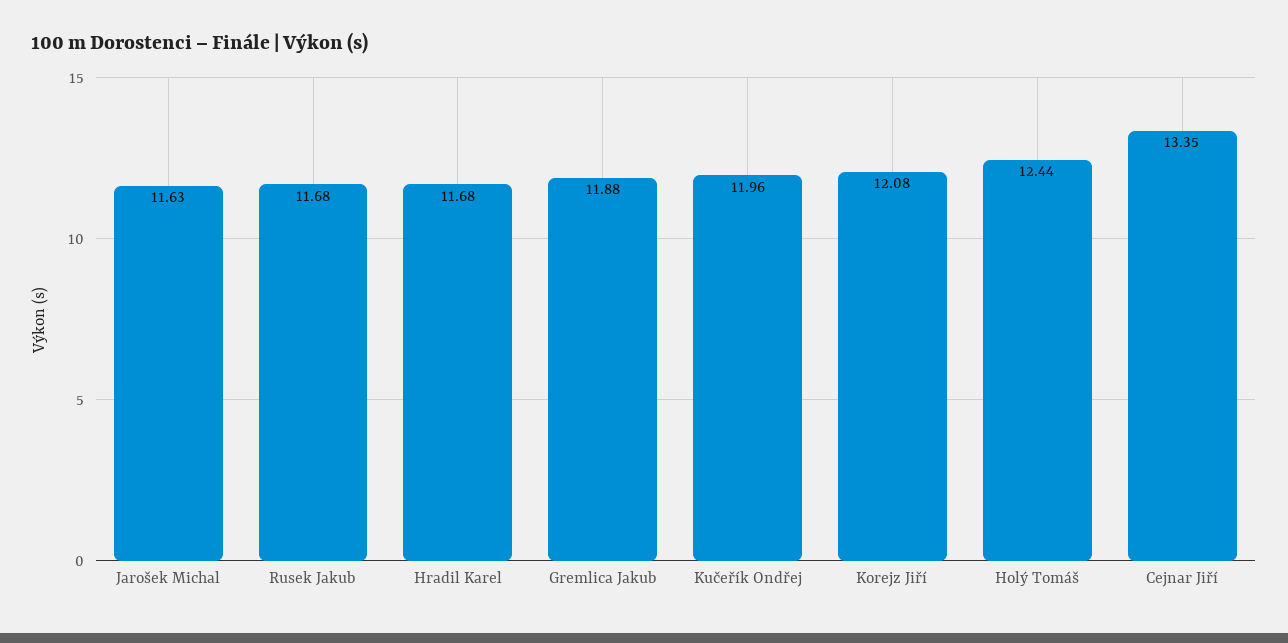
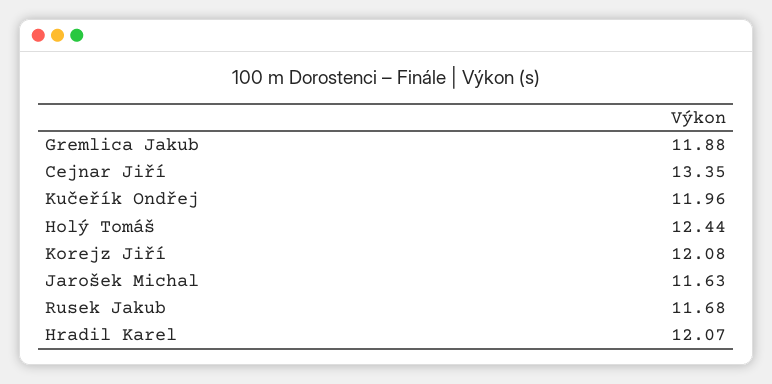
  {
    "Jarošek Michal": 11.63,
    "Rusek Jakub": 11.68,
-   "Hradil Karel": 11.68,
+   "Hradil Karel": 12.07,
    "Gremlica Jakub": 11.88,
    "Kučeřík Ondřej": 11.96,
    "Korejz Jiří": 12.08,
    "Holý Tomáš": 12.44,
    "Cejnar Jiří": 13.35
  }

